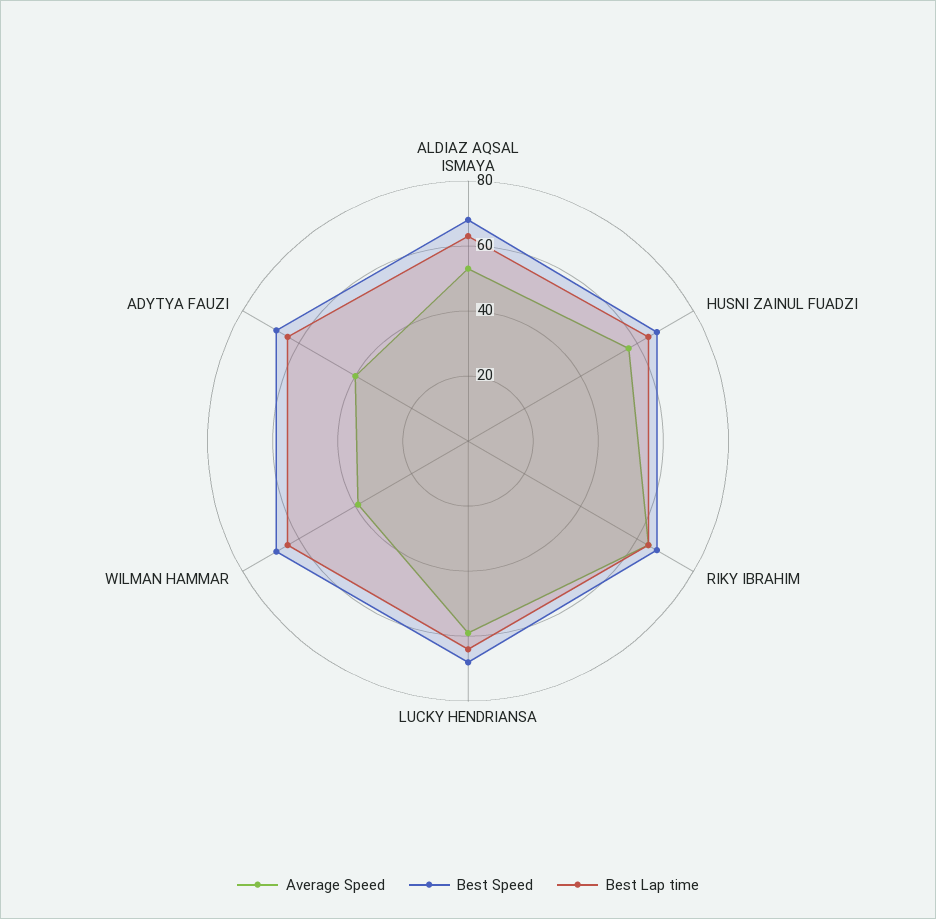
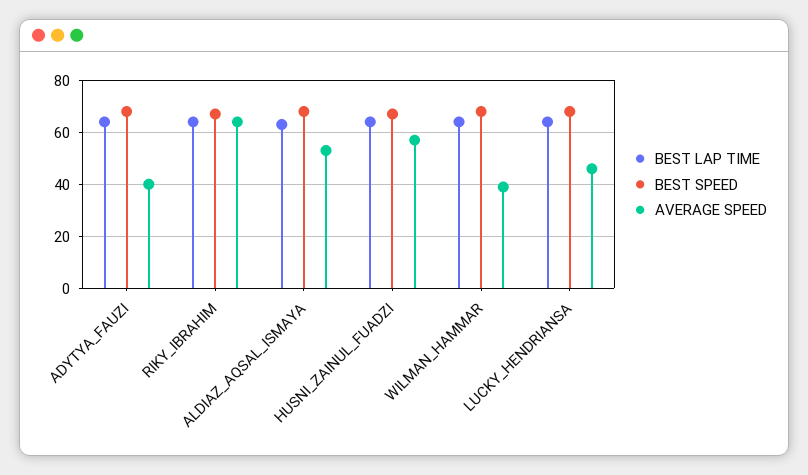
  {
    "Average Speed": {
      "ALDIAZ AQSAL ISMAYA": 55,
      "HUSNI ZAINUL FUADZI": 55,
      "RIKY IBRAHIM": 65,
-     "LUCKY HENDRIANSA": 60,
+     "LUCKY HENDRIANSA": 45,
      "WILMAN HAMMAR": 40,
      "ADYTYA FAUZI": 40
    },
    "Best Speed": {
      "ALDIAZ AQSAL ISMAYA": 70,
      "HUSNI ZAINUL FUADZI": 65,
      "RIKY IBRAHIM": 65,
      "LUCKY HENDRIANSA": 70,
      "WILMAN HAMMAR": 70,
      "ADYTYA FAUZI": 70
    },
    "Best Lap time": {
      "ALDIAZ AQSAL ISMAYA": 65,
      "HUSNI ZAINUL FUADZI": 65,
      "RIKY IBRAHIM": 65,
      "LUCKY HENDRIANSA": 65,
      "WILMAN HAMMAR": 65,
      "ADYTYA FAUZI": 65
    }
  }

